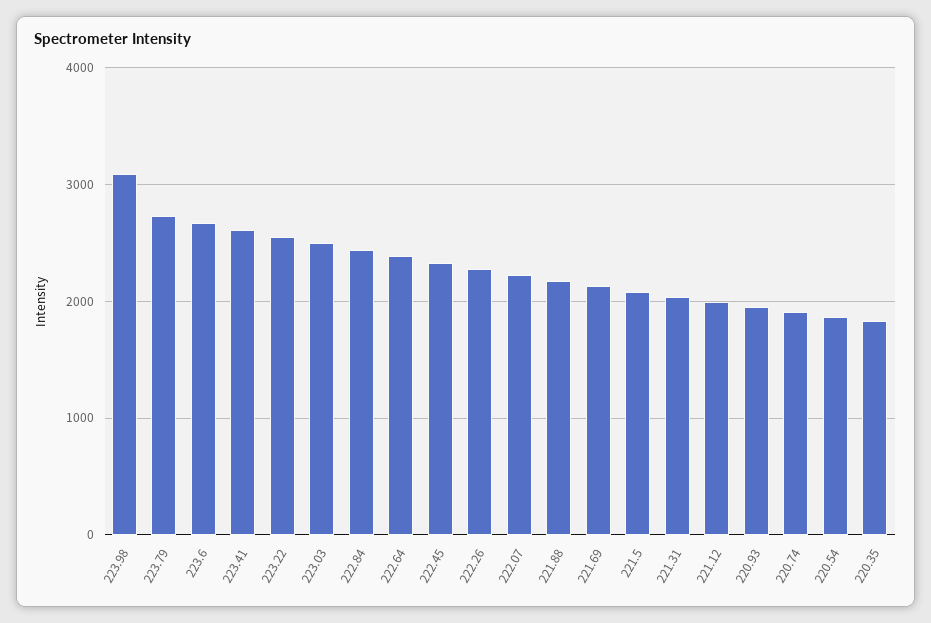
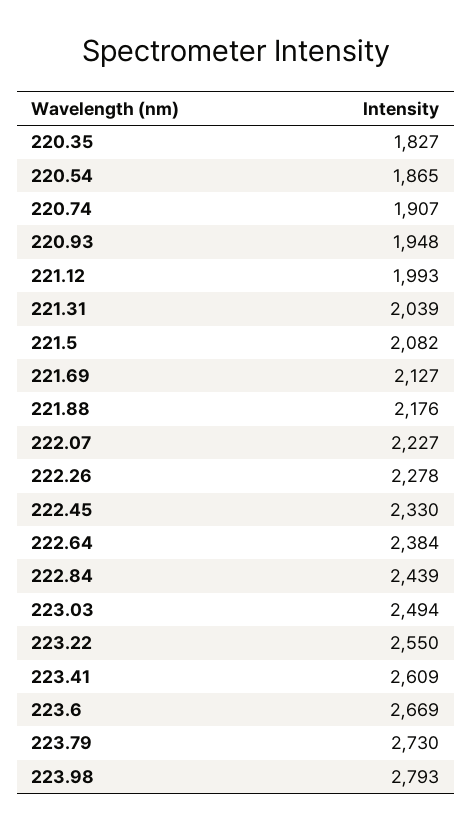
  {
-   "223.98": 3100,
+   "223.98": 2793,
    "223.79": 2730,
    "223.6": 2669,
    "223.41": 2609,
    "223.22": 2550,
    "223.03": 2494,
    "222.84": 2439,
    "222.64": 2384,
    "222.45": 2330,
    "222.26": 2278,
    "222.07": 2227,
    "221.88": 2176,
    "221.69": 2127,
    "221.5": 2082,
    "221.31": 2039,
    "221.12": 1993,
    "220.93": 1948,
    "220.74": 1907,
    "220.54": 1865,
    "220.35": 1827
  }

